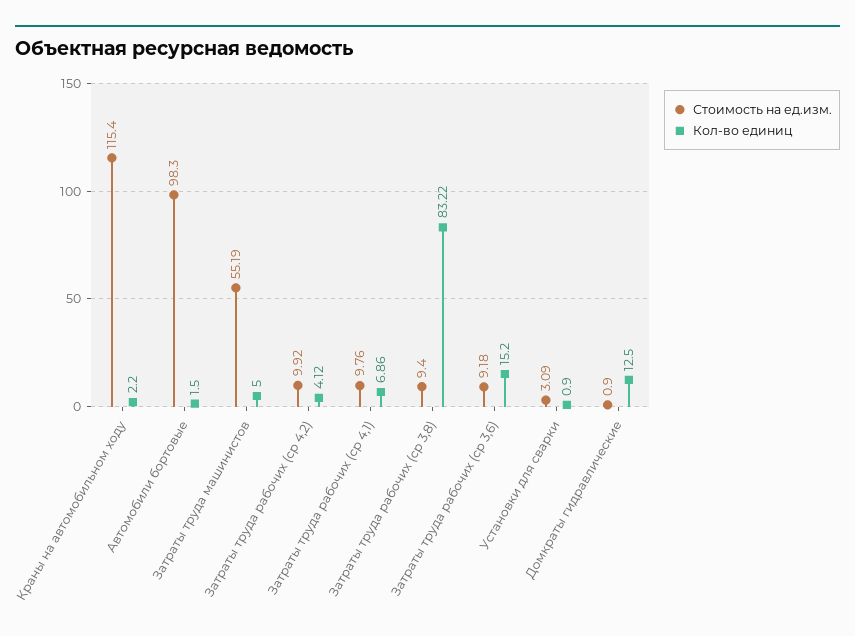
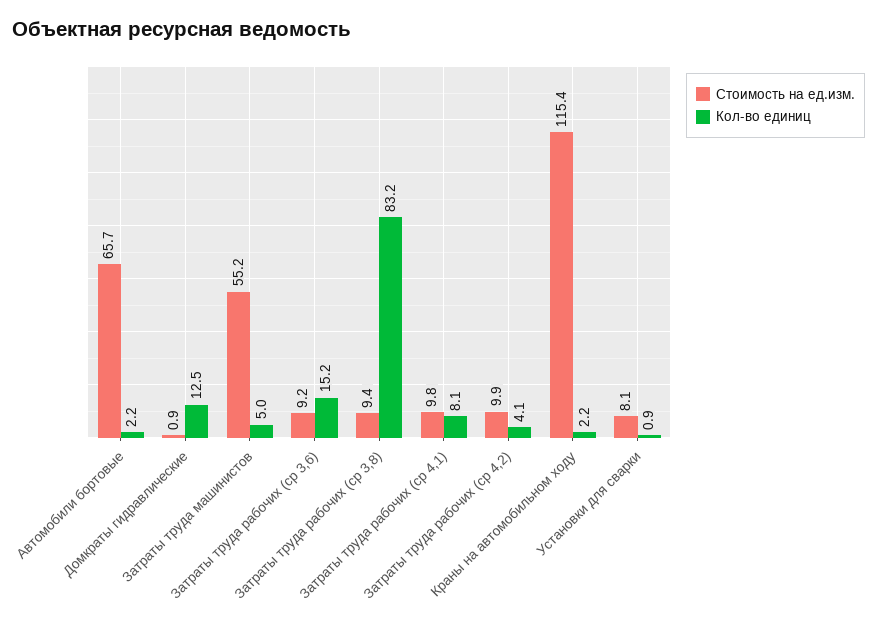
  {
    "Стоимость на ед.изм.": {
      "Краны на автомобильном ходу": 115.4,
-     "Автомобили бортовые": 98.3,
+     "Автомобили бортовые": 65.7,
      "Затраты труда машинистов": 55.19,
      "Затраты труда рабочих (ср 4,2)": 9.92,
      "Затраты труда рабочих (ср 4,1)": 9.76,
      "Затраты труда рабочих (ср 3,8)": 9.4,
      "Затраты труда рабочих (ср 3,6)": 9.18,
-     "Установки для сварки": 3.09,
+     "Установки для сварки": 8.1,
      "Домкраты гидравлические": 0.9
    },
    "Кол-во единиц": {
      "Краны на автомобильном ходу": 2.2,
-     "Автомобили бортовые": 1.5,
+     "Автомобили бортовые": 2.2,
      "Затраты труда машинистов": 5,
      "Затраты труда рабочих (ср 4,2)": 4.12,
-     "Затраты труда рабочих (ср 4,1)": 6.86,
+     "Затраты труда рабочих (ср 4,1)": 8.1,
      "Затраты труда рабочих (ср 3,8)": 83.22,
      "Затраты труда рабочих (ср 3,6)": 15.2,
      "Установки для сварки": 0.9,
      "Домкраты гидравлические": 12.5
    }
  }

